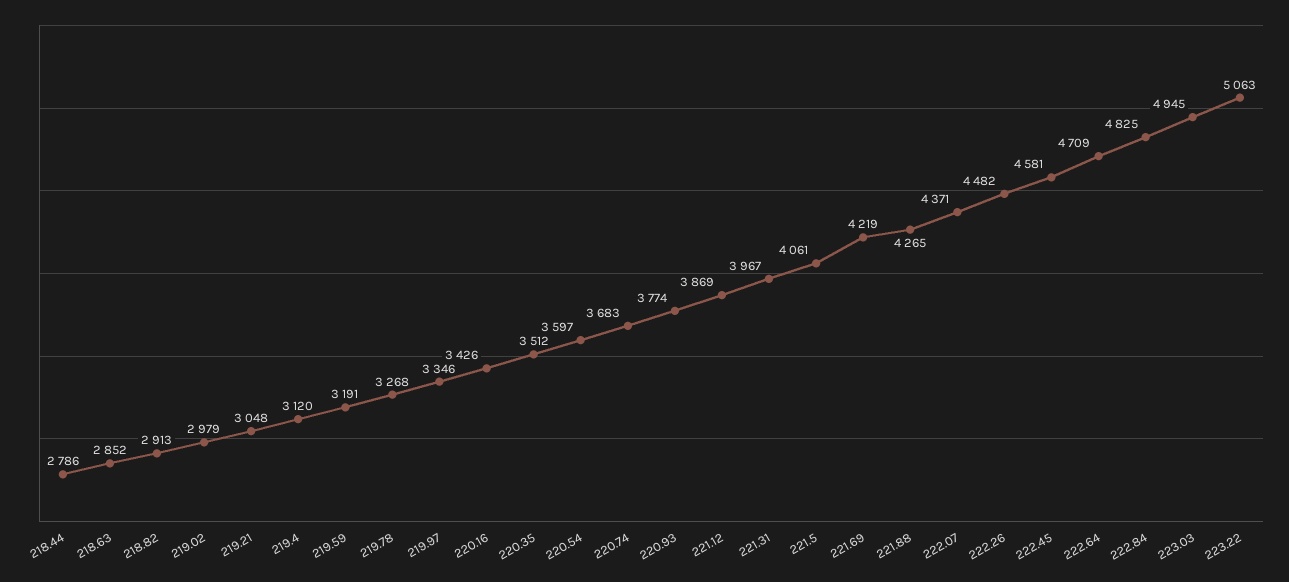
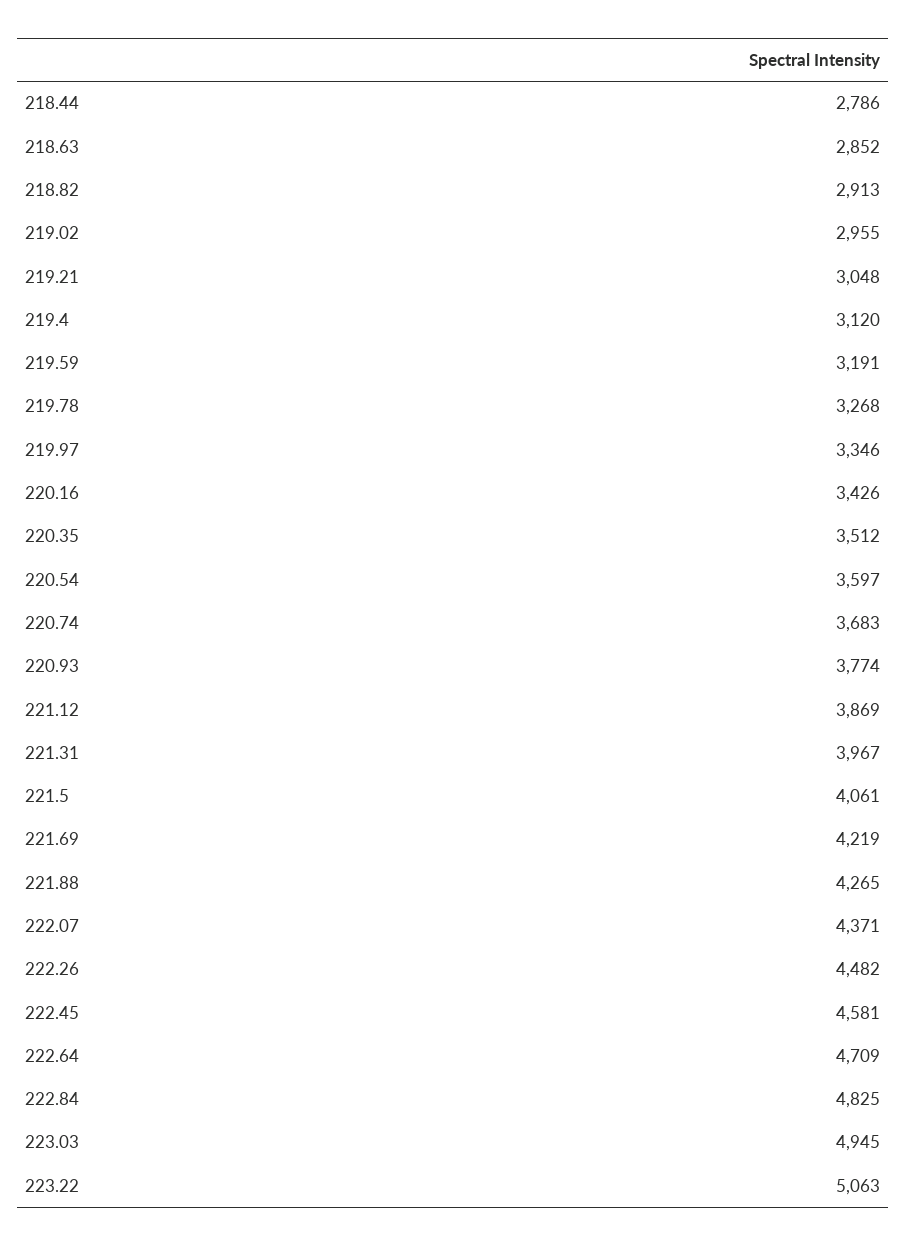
  {
    "218.44": 2786,
    "218.63": 2852,
    "218.82": 2913,
-   "219.02": 2979,
+   "219.02": 2955,
    "219.21": 3048,
    "219.4": 3120,
    "219.59": 3191,
    "219.78": 3268,
    "219.97": 3346,
    "220.16": 3426,
    "220.35": 3512,
    "220.54": 3597,
    "220.74": 3683,
    "220.93": 3774,
    "221.12": 3869,
    "221.31": 3967,
    "221.5": 4061,
    "221.69": 4219,
    "221.88": 4265,
    "222.07": 4371,
    "222.26": 4482,
    "222.45": 4581,
    "222.64": 4709,
    "222.84": 4825,
    "223.03": 4945,
    "223.22": 5063
  }

